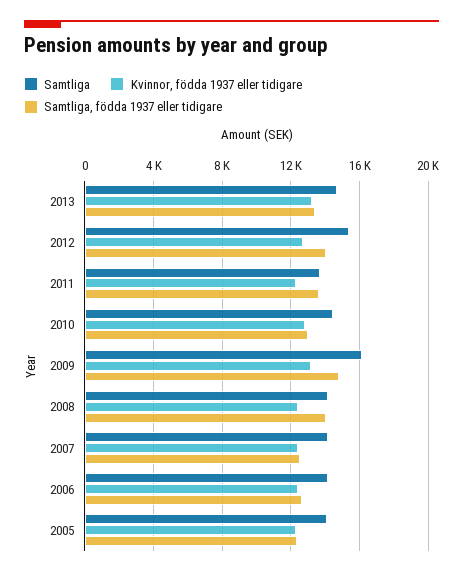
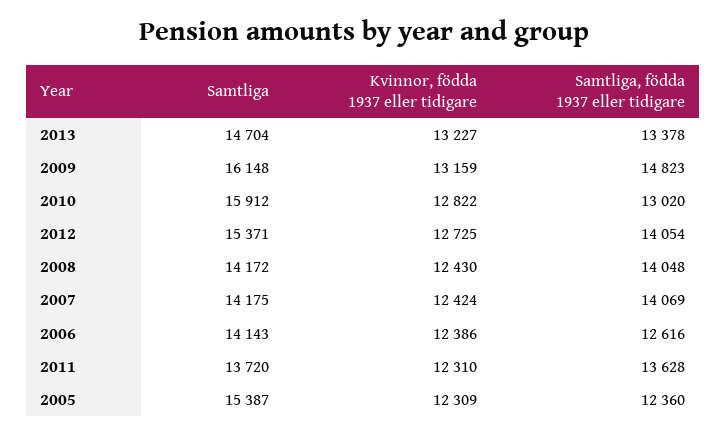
  {
    "Samtliga": {
      "2013": 14704,
      "2012": 15371,
      "2011": 13720,
-     "2010": 14500,
+     "2010": 15912,
      "2009": 16148,
      "2008": 14172,
      "2007": 14175,
      "2006": 14143,
-     "2005": 14000
+     "2005": 15387
    },
    "Kvinnor, födda 1937 eller tidigare": {
      "2013": 13227,
      "2012": 12725,
      "2011": 12310,
      "2010": 12822,
      "2009": 13159,
      "2008": 12430,
      "2007": 12424,
      "2006": 12386,
      "2005": 12309
    },
    "Samtliga, födda 1937 eller tidigare": {
      "2013": 13378,
      "2012": 14054,
      "2011": 13628,
      "2010": 13020,
      "2009": 14823,
      "2008": 14048,
-     "2007": 12500,
+     "2007": 14069,
      "2006": 12616,
      "2005": 12360
    }
  }

